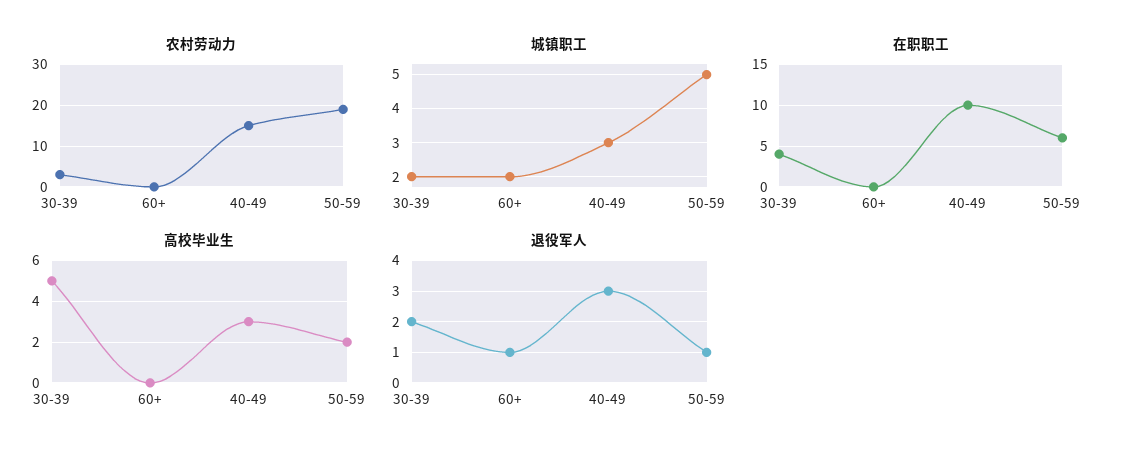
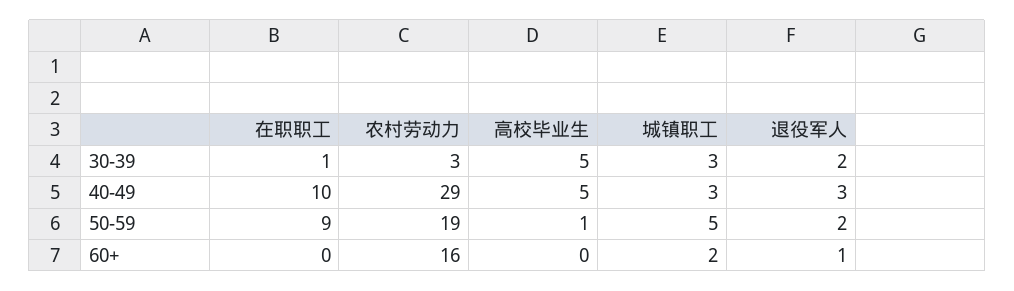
  {
    "农村劳动力": {
      "30-39": 3,
-     "60+": 0,
+     "60+": 16,
-     "40-49": 15,
+     "40-49": 29,
      "50-59": 19
    },
    "城镇职工": {
-     "30-39": 2,
+     "30-39": 3,
      "60+": 2,
      "40-49": 3,
      "50-59": 5
    },
    "在职职工": {
-     "30-39": 4,
+     "30-39": 1,
      "60+": 0,
      "40-49": 10,
-     "50-59": 6
+     "50-59": 9
    },
    "高校毕业生": {
      "30-39": 5,
      "60+": 0,
-     "40-49": 3,
+     "40-49": 5,
-     "50-59": 2
+     "50-59": 1
    },
    "退役军人": {
      "30-39": 2,
      "60+": 1,
      "40-49": 3,
-     "50-59": 1
+     "50-59": 2
    }
  }

